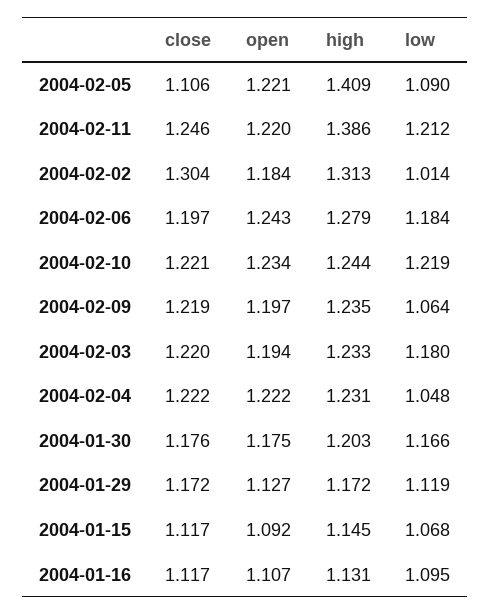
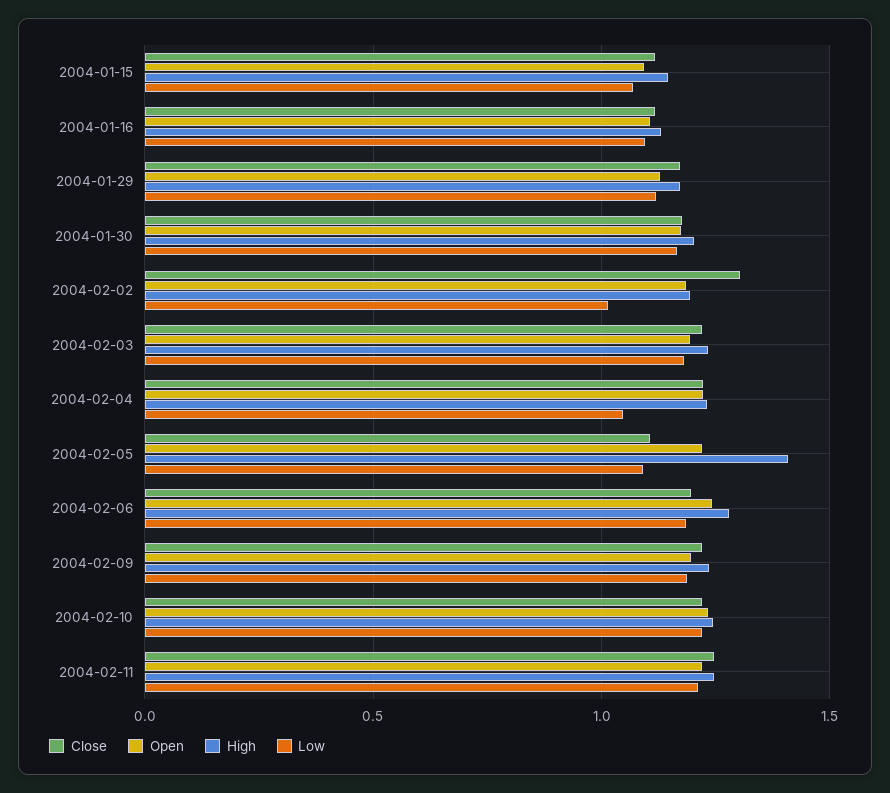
  {
    "close": {
      "2004-02-05": 1.106,
      "2004-02-11": 1.246,
      "2004-02-02": 1.304,
      "2004-02-06": 1.197,
      "2004-02-10": 1.221,
      "2004-02-09": 1.219,
      "2004-02-03": 1.22,
      "2004-02-04": 1.222,
      "2004-01-30": 1.176,
      "2004-01-29": 1.172,
      "2004-01-15": 1.117,
      "2004-01-16": 1.117
    },
    "open": {
      "2004-02-05": 1.221,
      "2004-02-11": 1.22,
      "2004-02-02": 1.184,
      "2004-02-06": 1.243,
      "2004-02-10": 1.234,
      "2004-02-09": 1.197,
      "2004-02-03": 1.194,
      "2004-02-04": 1.222,
      "2004-01-30": 1.175,
      "2004-01-29": 1.127,
      "2004-01-15": 1.092,
      "2004-01-16": 1.107
    },
    "high": {
      "2004-02-05": 1.409,
-     "2004-02-11": 1.386,
+     "2004-02-11": 1.25,
-     "2004-02-02": 1.313,
+     "2004-02-02": 1.2,
      "2004-02-06": 1.279,
      "2004-02-10": 1.244,
      "2004-02-09": 1.235,
      "2004-02-03": 1.233,
      "2004-02-04": 1.231,
      "2004-01-30": 1.203,
      "2004-01-29": 1.172,
      "2004-01-15": 1.145,
      "2004-01-16": 1.131
    },
    "low": {
      "2004-02-05": 1.09,
      "2004-02-11": 1.212,
      "2004-02-02": 1.014,
      "2004-02-06": 1.184,
      "2004-02-10": 1.219,
-     "2004-02-09": 1.064,
+     "2004-02-09": 1.2,
      "2004-02-03": 1.18,
      "2004-02-04": 1.048,
      "2004-01-30": 1.166,
      "2004-01-29": 1.119,
      "2004-01-15": 1.068,
      "2004-01-16": 1.095
    }
  }

